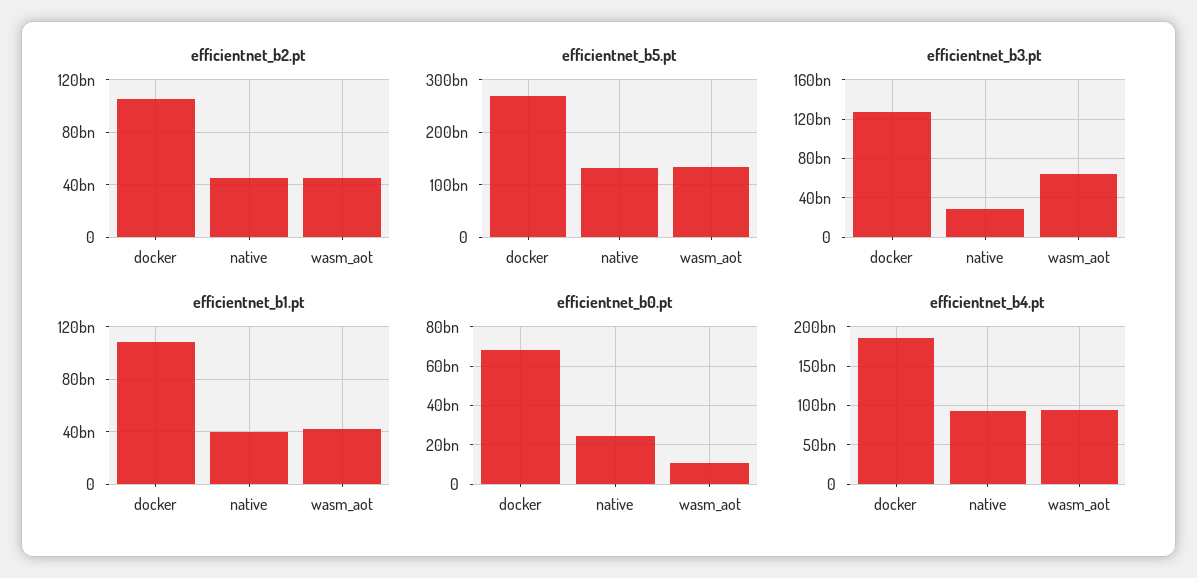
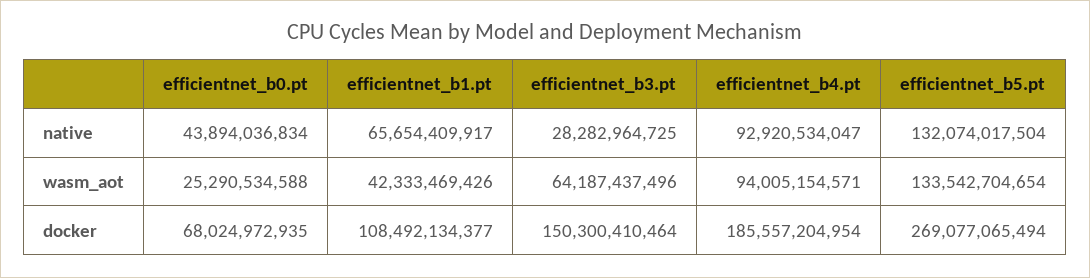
  {
-   "efficientnet_b2.pt": {
-     "docker": 105000000000,
-     "native": 45000000000,
-     "wasm_aot": 45000000000
-   },
    "efficientnet_b5.pt": {
      "docker": 269077065494,
      "native": 132074017504,
      "wasm_aot": 133542704654
    },
    "efficientnet_b3.pt": {
-     "docker": 130000000000,
+     "docker": 150300410464,
      "native": 28282964725,
      "wasm_aot": 64187437496
    },
    "efficientnet_b1.pt": {
      "docker": 108492134377,
-     "native": 40000000000,
+     "native": 65654409917,
      "wasm_aot": 42333469426
    },
    "efficientnet_b0.pt": {
      "docker": 68024972935,
-     "native": 25000000000,
+     "native": 43894036834,
-     "wasm_aot": 10000000000
+     "wasm_aot": 25290534588
    },
    "efficientnet_b4.pt": {
      "docker": 185557204954,
      "native": 92920534047,
      "wasm_aot": 94005154571
    }
  }

